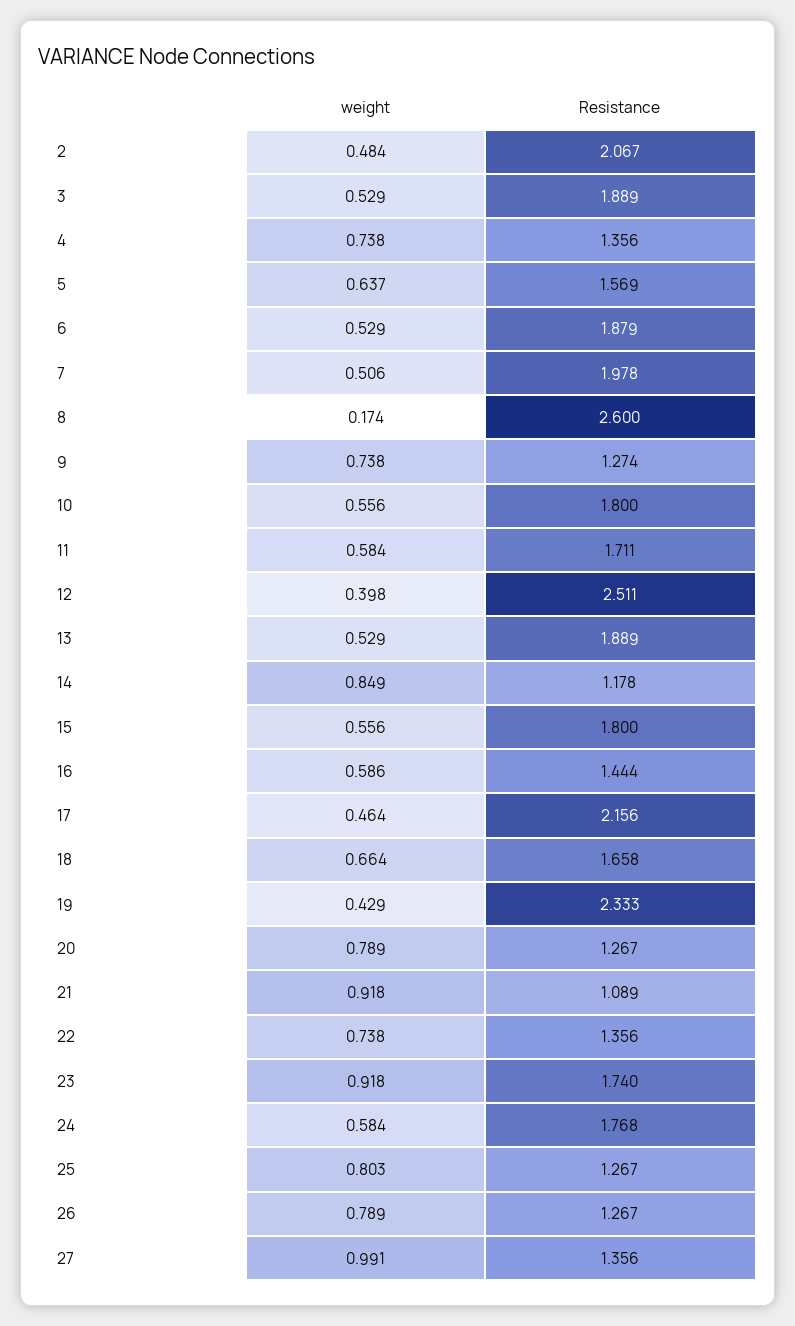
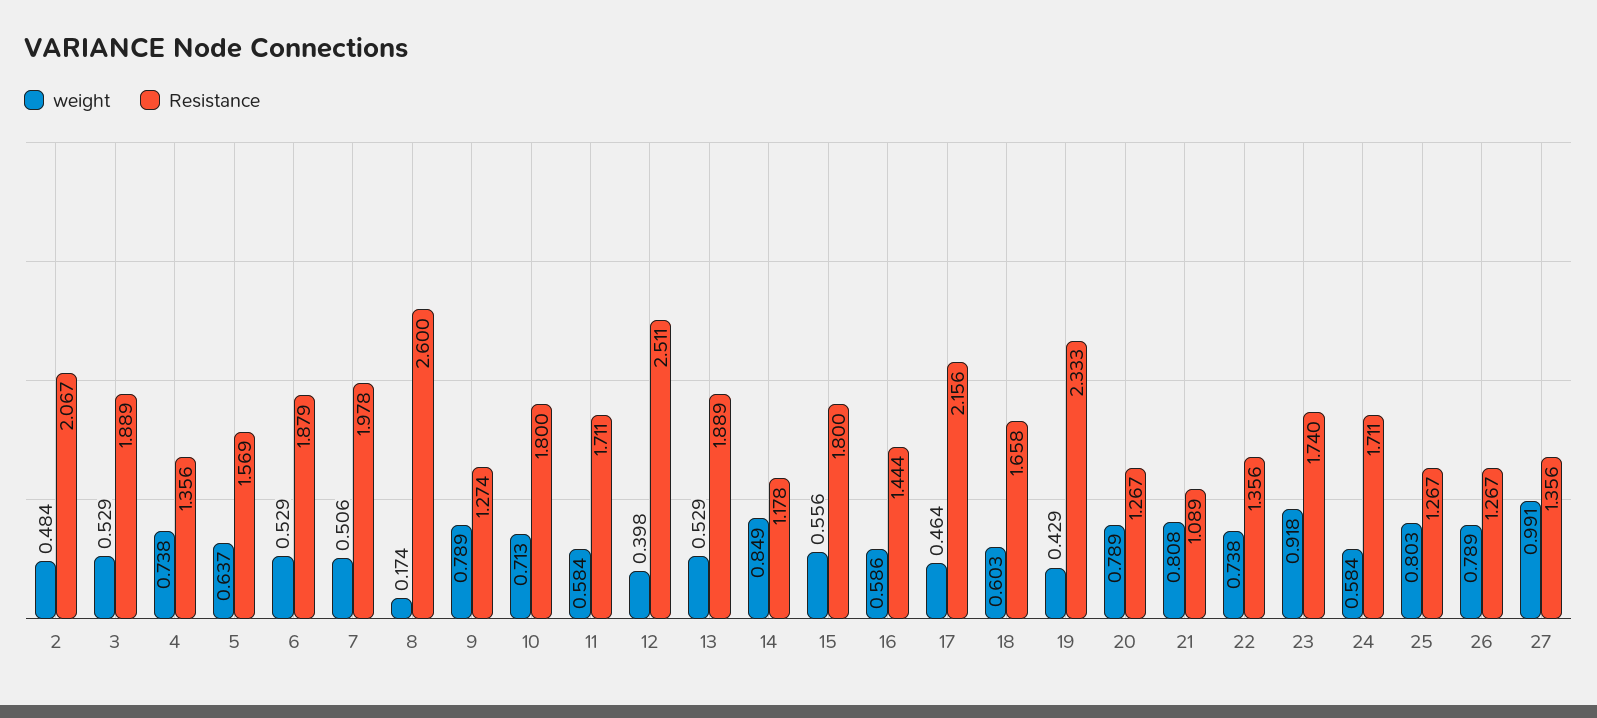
  {
    "weight": {
      "2": 0.484,
      "3": 0.529,
      "4": 0.738,
      "5": 0.637,
      "6": 0.529,
      "7": 0.506,
      "8": 0.174,
-     "9": 0.738,
+     "9": 0.789,
-     "10": 0.556,
+     "10": 0.713,
      "11": 0.584,
      "12": 0.398,
      "13": 0.529,
      "14": 0.849,
      "15": 0.556,
      "16": 0.586,
      "17": 0.464,
-     "18": 0.664,
+     "18": 0.603,
      "19": 0.429,
      "20": 0.789,
-     "21": 0.918,
+     "21": 0.808,
      "22": 0.738,
      "23": 0.918,
      "24": 0.584,
      "25": 0.803,
      "26": 0.789,
      "27": 0.991
    },
    "Resistance": {
      "2": 2.067,
      "3": 1.889,
      "4": 1.356,
      "5": 1.569,
      "6": 1.879,
      "7": 1.978,
      "8": 2.6,
      "9": 1.274,
      "10": 1.8,
      "11": 1.711,
      "12": 2.511,
      "13": 1.889,
      "14": 1.178,
      "15": 1.8,
      "16": 1.444,
      "17": 2.156,
      "18": 1.658,
      "19": 2.333,
      "20": 1.267,
      "21": 1.089,
      "22": 1.356,
      "23": 1.74,
-     "24": 1.768,
+     "24": 1.711,
      "25": 1.267,
      "26": 1.267,
      "27": 1.356
    }
  }

